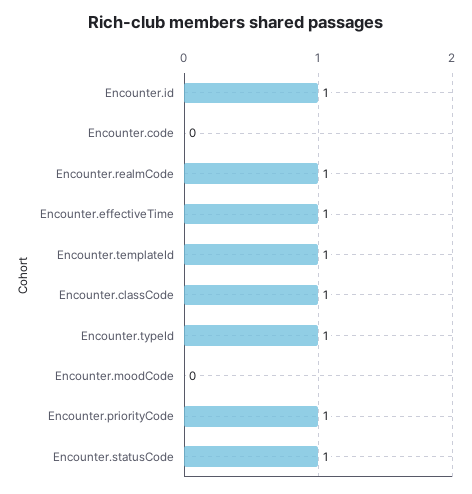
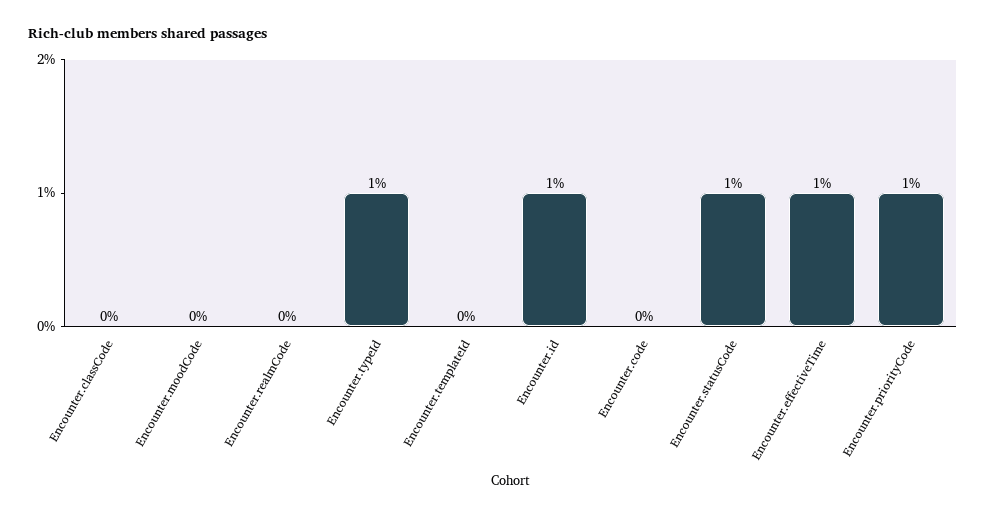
  {
    "Encounter.id": 1,
    "Encounter.code": 0,
-   "Encounter.realmCode": 1,
+   "Encounter.realmCode": 0,
    "Encounter.effectiveTime": 1,
-   "Encounter.templateId": 1,
+   "Encounter.templateId": 0,
-   "Encounter.classCode": 1,
+   "Encounter.classCode": 0,
    "Encounter.typeId": 1,
    "Encounter.moodCode": 0,
    "Encounter.priorityCode": 1,
    "Encounter.statusCode": 1
  }

